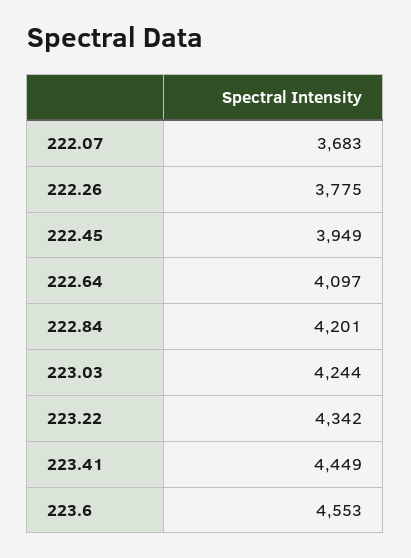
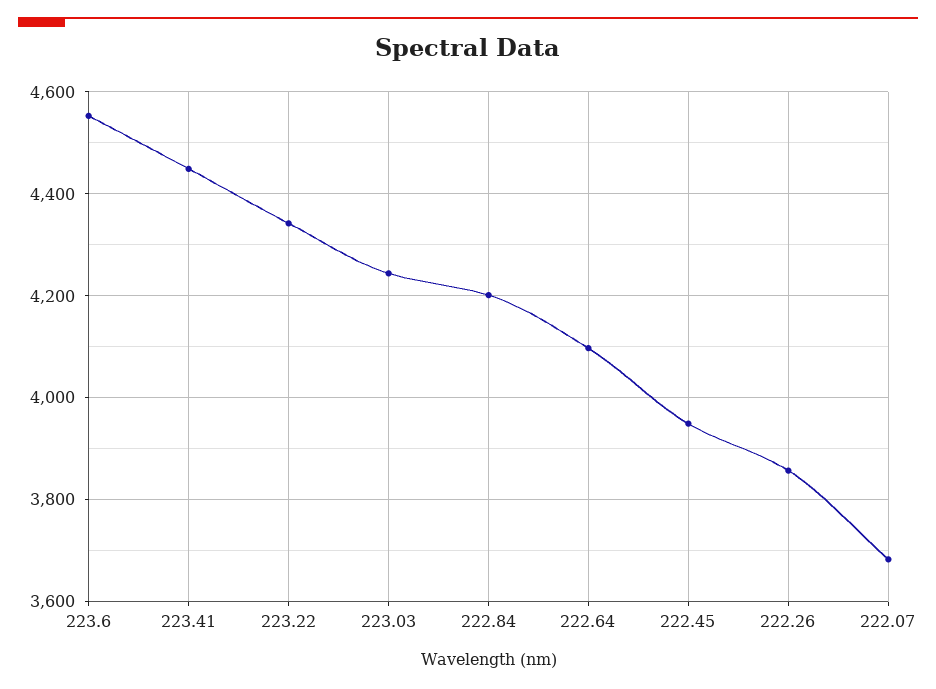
  {
    "222.07": 3683,
-   "222.26": 3775,
+   "222.26": 3860,
    "222.45": 3949,
    "222.64": 4097,
    "222.84": 4201,
    "223.03": 4244,
    "223.22": 4342,
    "223.41": 4449,
    "223.6": 4553
  }

